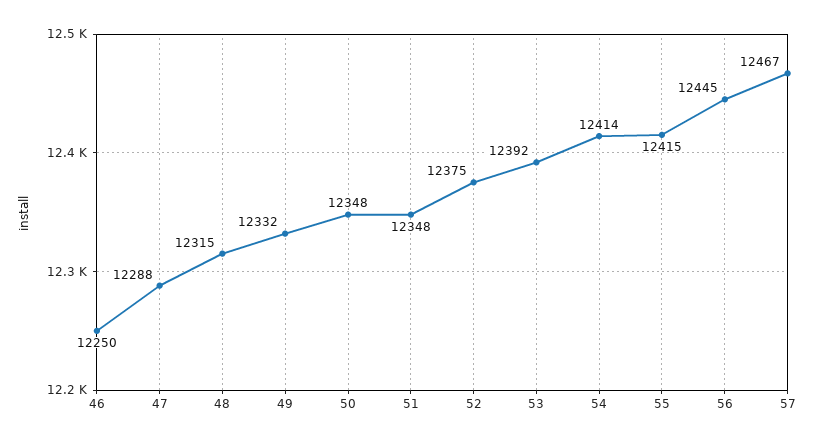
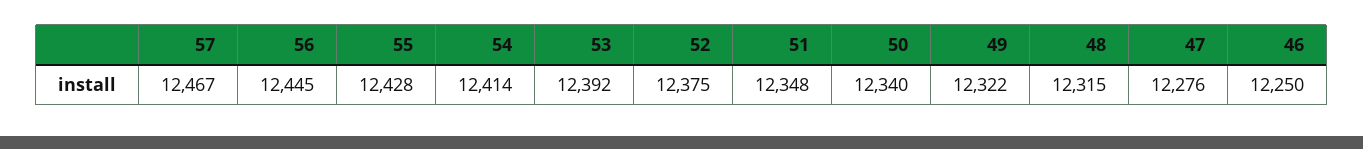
  {
    "46": 12250,
-   "47": 12288,
+   "47": 12276,
    "48": 12315,
-   "49": 12332,
+   "49": 12322,
-   "50": 12348,
+   "50": 12340,
    "51": 12348,
    "52": 12375,
    "53": 12392,
    "54": 12414,
-   "55": 12415,
+   "55": 12428,
    "56": 12445,
    "57": 12467
  }

